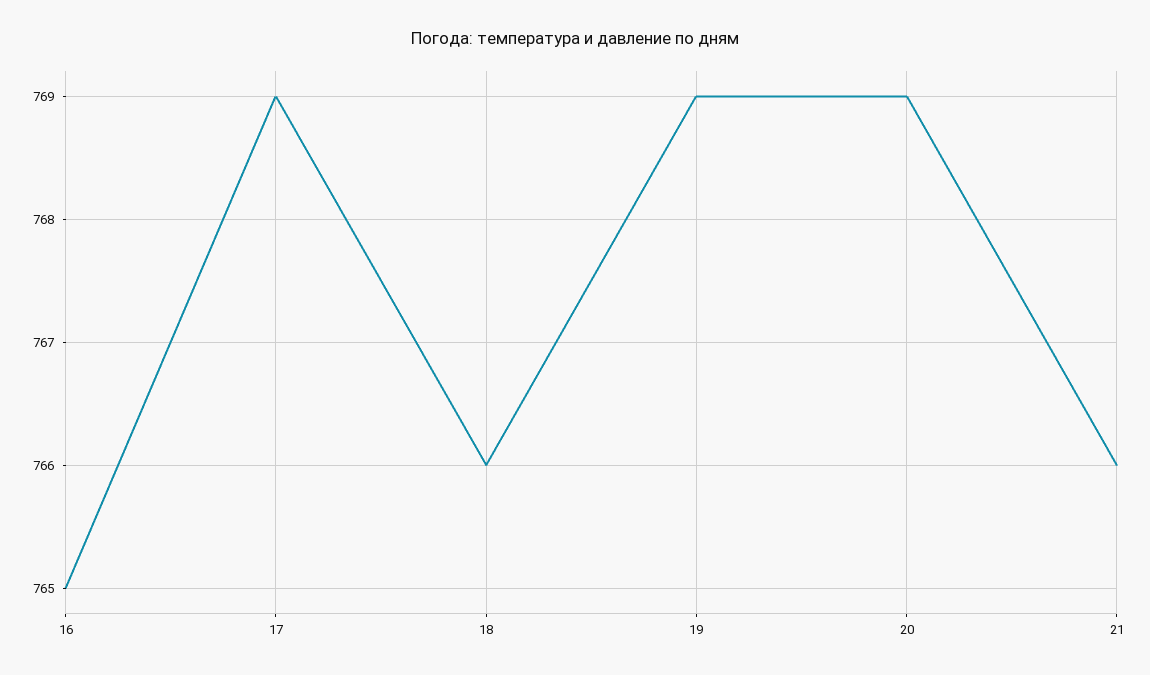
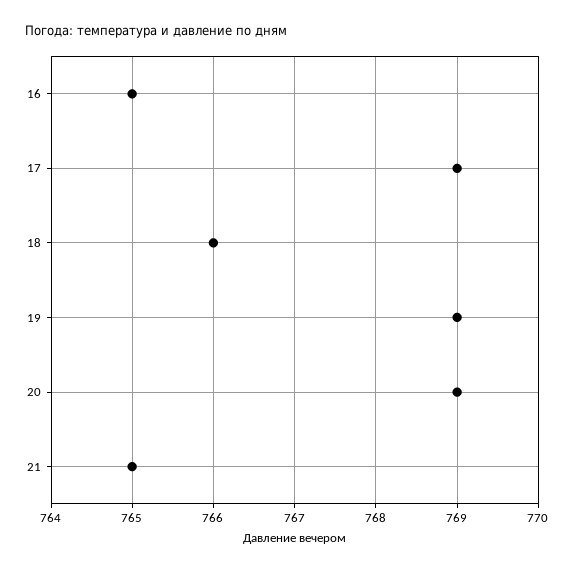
  {
    "16": 765,
    "17": 769,
    "18": 766,
    "19": 769,
    "20": 769,
-   "21": 766
+   "21": 765
  }

